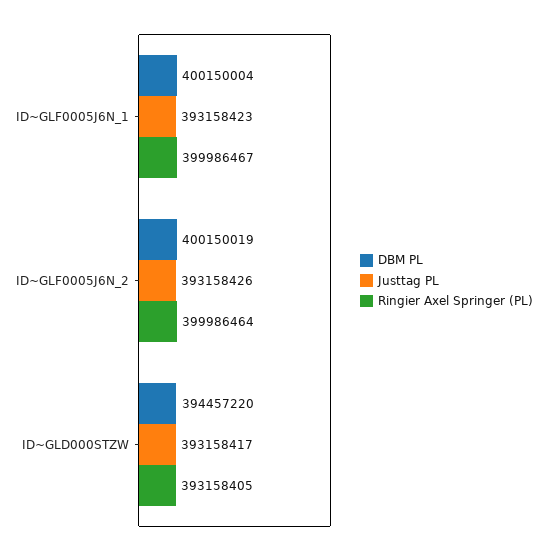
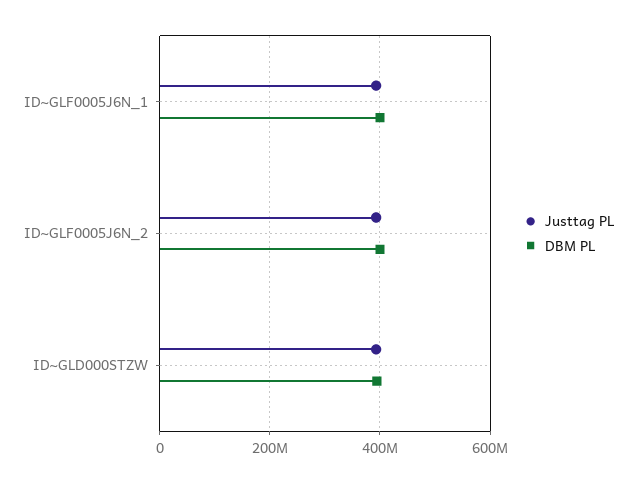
  {
    "DBM PL": {
      "ID~GLF0005J6N_1": 400150004,
      "ID~GLF0005J6N_2": 400150019,
      "ID~GLD000STZW": 394457220
    },
    "Justtag PL": {
      "ID~GLF0005J6N_1": 393158423,
      "ID~GLF0005J6N_2": 393158426,
      "ID~GLD000STZW": 393158417
-   },
+   }
-   "Ringier Axel Springer (PL)": {
-     "ID~GLF0005J6N_1": 399986467,
-     "ID~GLF0005J6N_2": 399986464,
-     "ID~GLD000STZW": 393158405
-   }
  }

